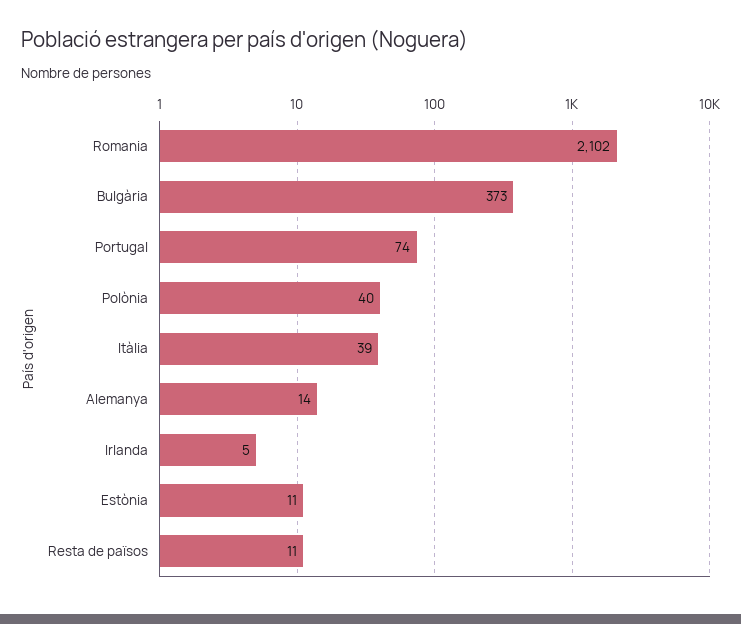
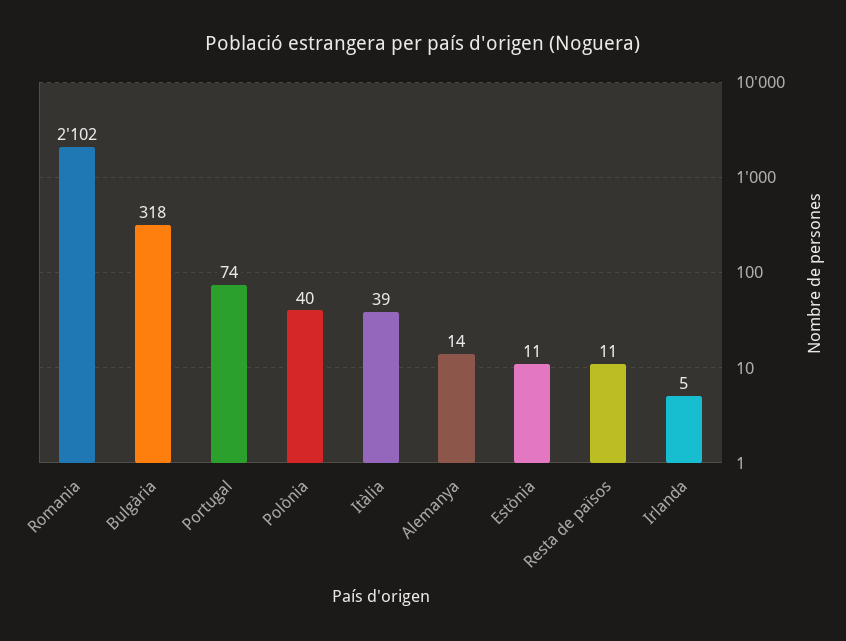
  {
    "Romania": 2102,
-   "Bulgària": 373,
+   "Bulgària": 318,
    "Portugal": 74,
    "Polònia": 40,
    "Itàlia": 39,
    "Alemanya": 14,
    "Irlanda": 5,
    "Estònia": 11,
    "Resta de països": 11
  }

